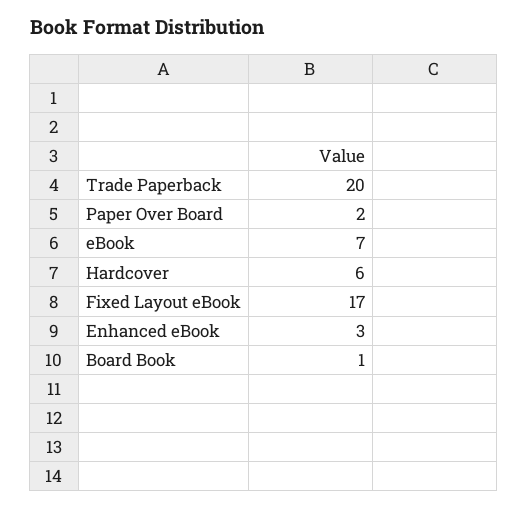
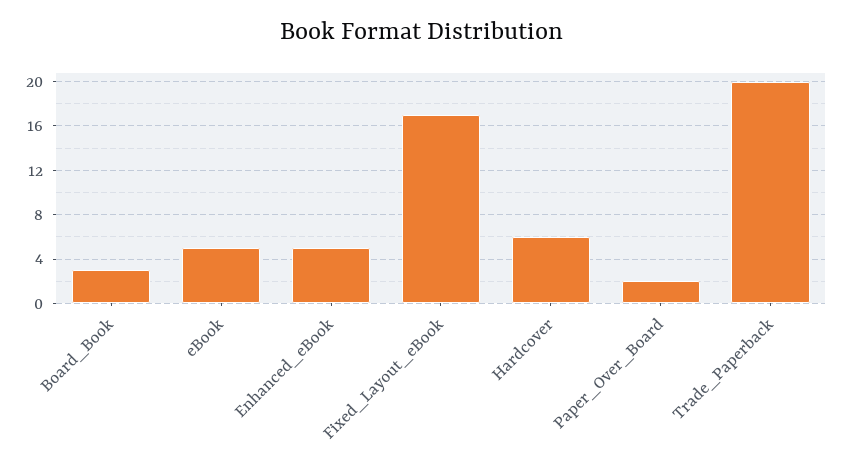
  {
    "Trade Paperback": 20,
    "Paper Over Board": 2,
-   "eBook": 7,
+   "eBook": 5,
    "Hardcover": 6,
    "Fixed Layout eBook": 17,
-   "Enhanced eBook": 3,
+   "Enhanced eBook": 5,
-   "Board Book": 1
+   "Board Book": 3
  }

